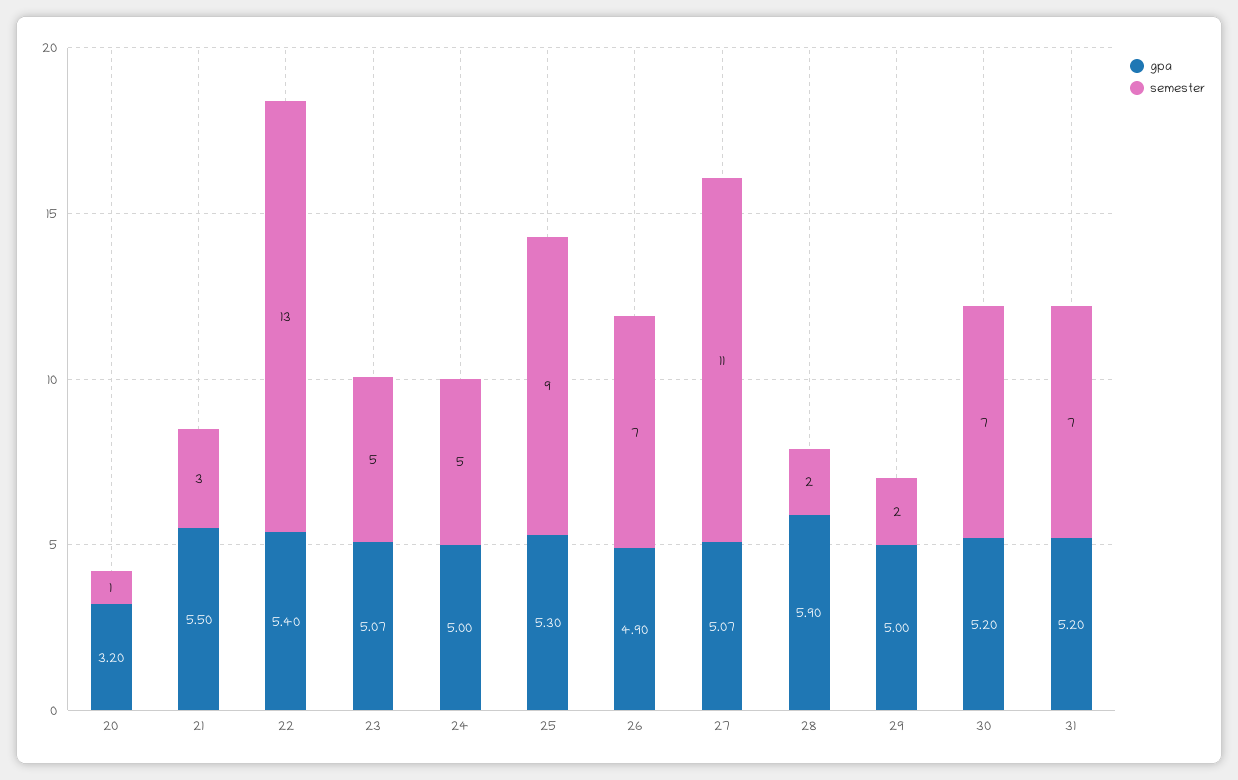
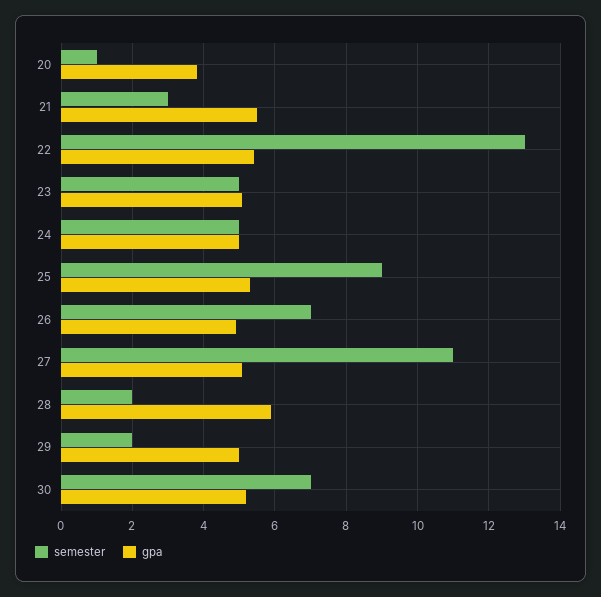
  {
    "gpa": {
-     "20": 3.2,
+     "20": 3.8,
      "21": 5.5,
      "22": 5.4,
      "23": 5.07,
      "24": 5,
      "25": 5.3,
      "26": 4.9,
      "27": 5.07,
      "28": 5.9,
      "29": 5,
-     "30": 5.2,
+     "30": 5.2
-     "31": 5.2
    },
    "semester": {
      "20": 1,
      "21": 3,
      "22": 13,
      "23": 5,
      "24": 5,
      "25": 9,
      "26": 7,
      "27": 11,
      "28": 2,
      "29": 2,
-     "30": 7,
+     "30": 7
-     "31": 7
    }
  }

